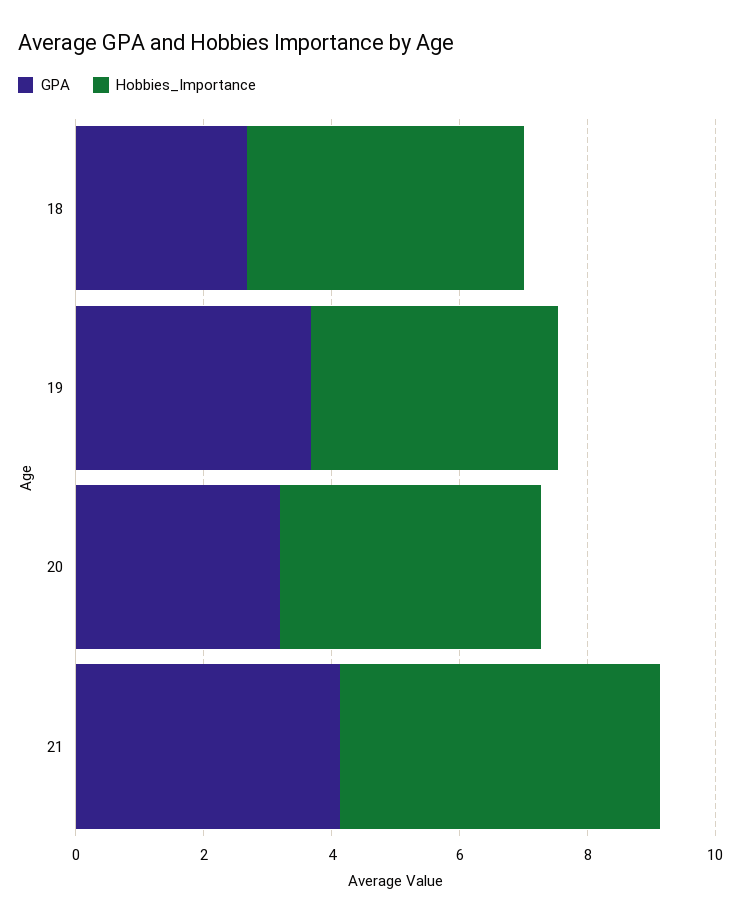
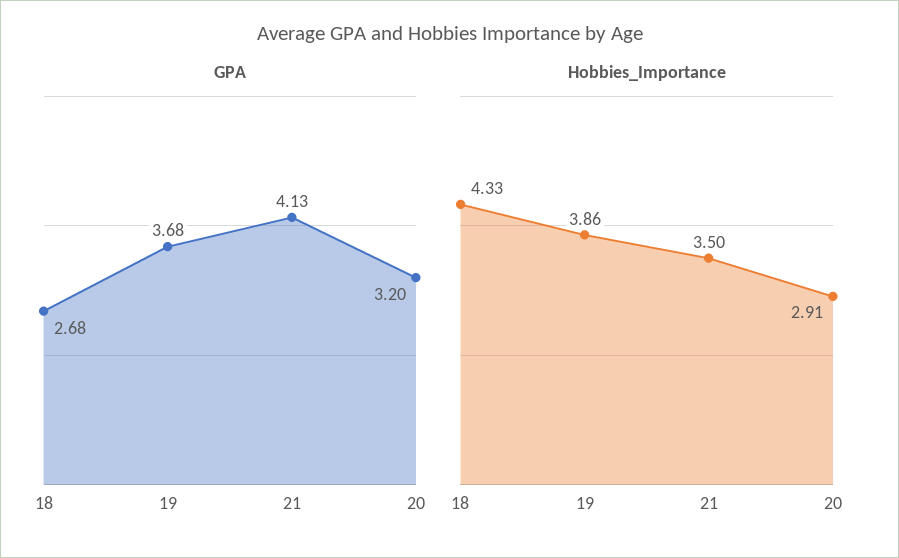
  {
    "GPA": {
      "18": 2.68,
      "19": 3.68,
      "20": 3.2,
      "21": 4.13
    },
    "Hobbies_Importance": {
      "18": 4.33,
      "19": 3.86,
-     "20": 4,
+     "20": 2.91,
-     "21": 5
+     "21": 3.5
    }
  }

